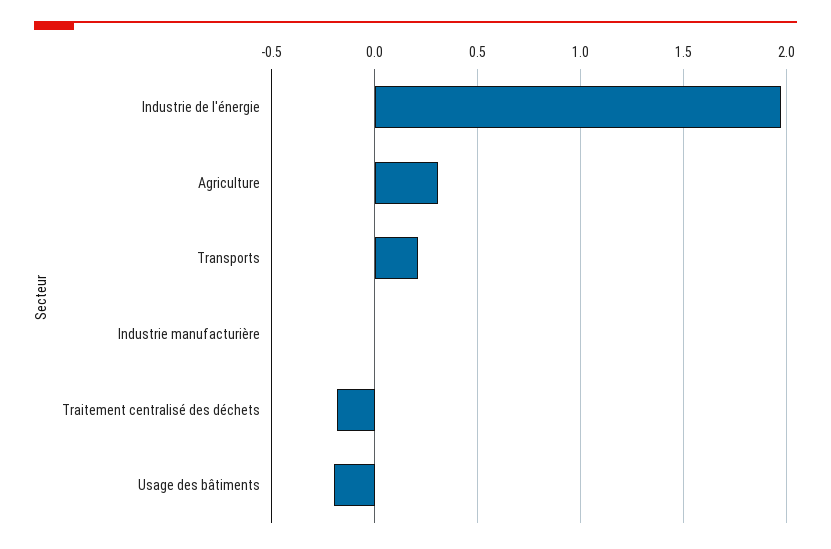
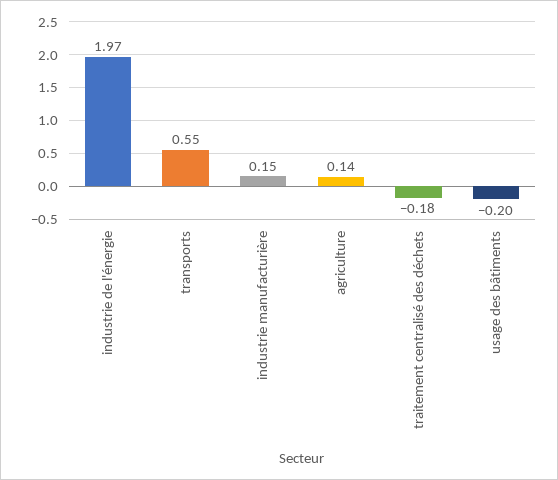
  {
    "Industrie de l'énergie": 1.97,
-   "Agriculture": 0.3,
+   "Agriculture": 0.14,
-   "Transports": 0.2,
+   "Transports": 0.55,
-   "Industrie manufacturière": 0,
+   "Industrie manufacturière": 0.15,
    "Traitement centralisé des déchets": -0.18,
    "Usage des bâtiments": -0.2
  }

